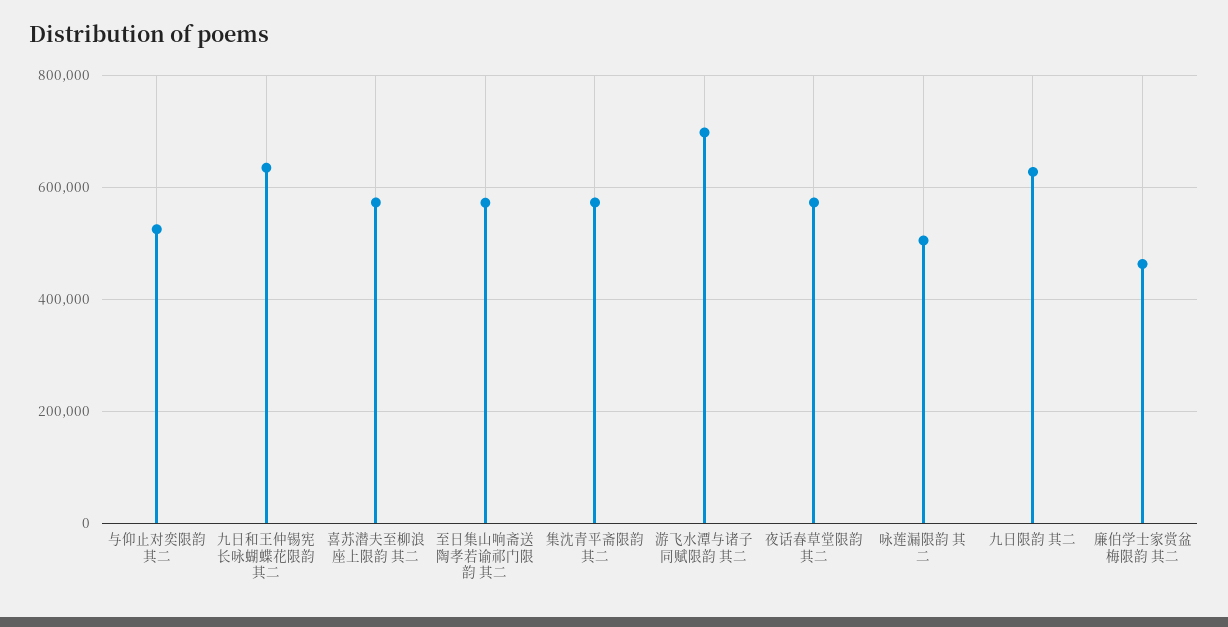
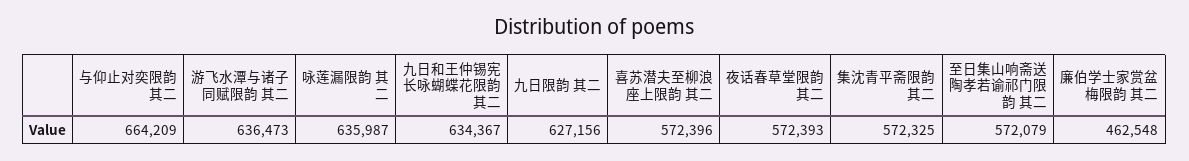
  {
-   "与仰止对奕限韵 其二": 520000,
+   "与仰止对奕限韵 其二": 664209,
    "九日和王仲锡宪长咏蝴蝶花限韵 其二": 634367,
    "喜苏潜夫至柳浪座上限韵 其二": 572396,
    "至日集山响斋送陶孝若谕祁门限韵 其二": 572079,
    "集沈青平斋限韵 其二": 572325,
-   "游飞水潭与诸子同赋限韵 其二": 700000,
+   "游飞水潭与诸子同赋限韵 其二": 636473,
    "夜话春草堂限韵 其二": 572393,
-   "咏莲漏限韵 其二": 500000,
+   "咏莲漏限韵 其二": 635987,
    "九日限韵 其二": 627156,
    "廉伯学士家赏盆梅限韵 其二": 462548
  }

